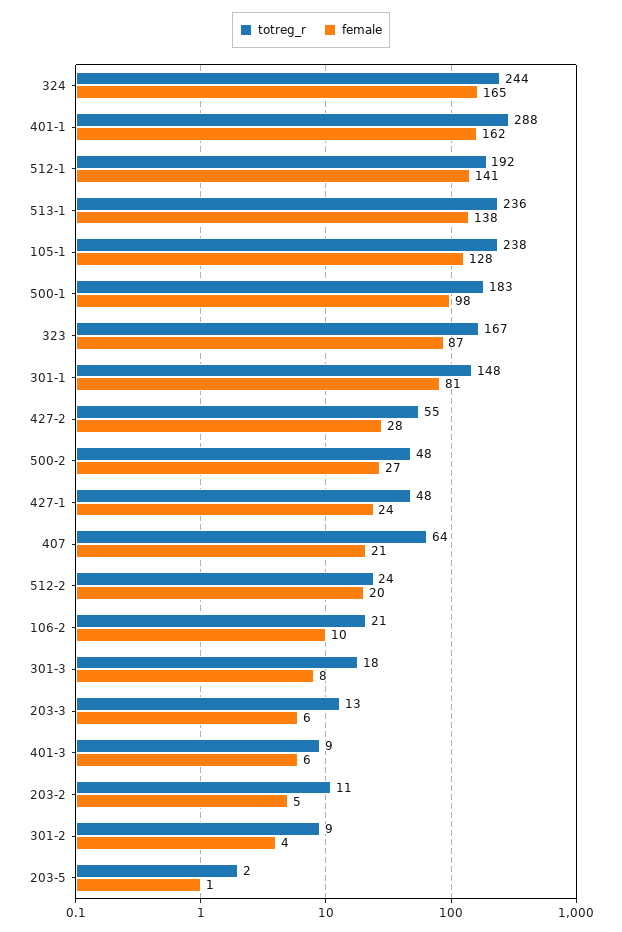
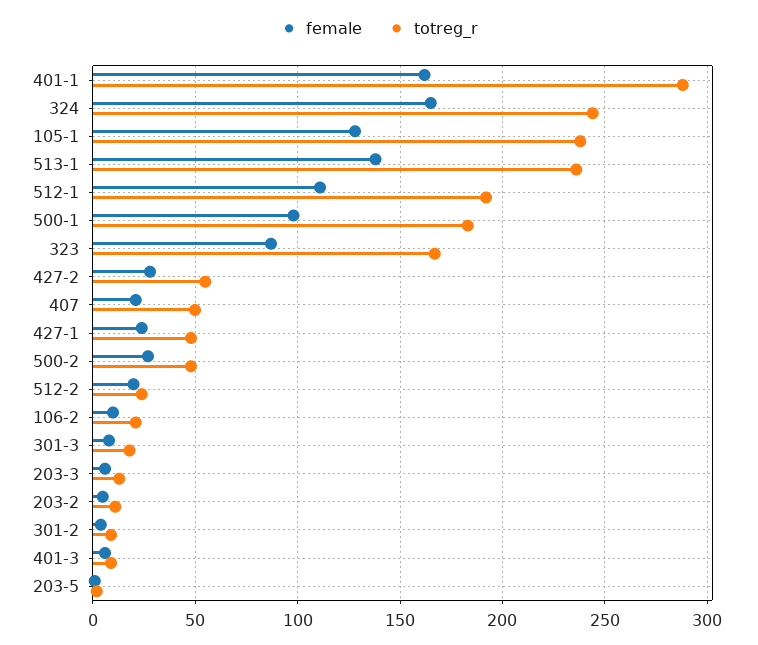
  {
    "totreg_r": {
      "324": 244,
      "401-1": 288,
      "512-1": 192,
      "513-1": 236,
      "105-1": 238,
      "500-1": 183,
      "323": 167,
-     "301-1": 148,
      "427-2": 55,
      "500-2": 48,
      "427-1": 48,
-     "407": 64,
+     "407": 50,
      "512-2": 24,
      "106-2": 21,
      "301-3": 18,
      "203-3": 13,
      "401-3": 9,
      "203-2": 11,
      "301-2": 9,
      "203-5": 2
    },
    "female": {
      "324": 165,
      "401-1": 162,
-     "512-1": 141,
+     "512-1": 110,
      "513-1": 138,
      "105-1": 128,
      "500-1": 98,
      "323": 87,
-     "301-1": 81,
      "427-2": 28,
      "500-2": 27,
      "427-1": 24,
      "407": 21,
      "512-2": 20,
      "106-2": 10,
      "301-3": 8,
      "203-3": 6,
      "401-3": 6,
      "203-2": 5,
      "301-2": 4,
      "203-5": 1
    }
  }

